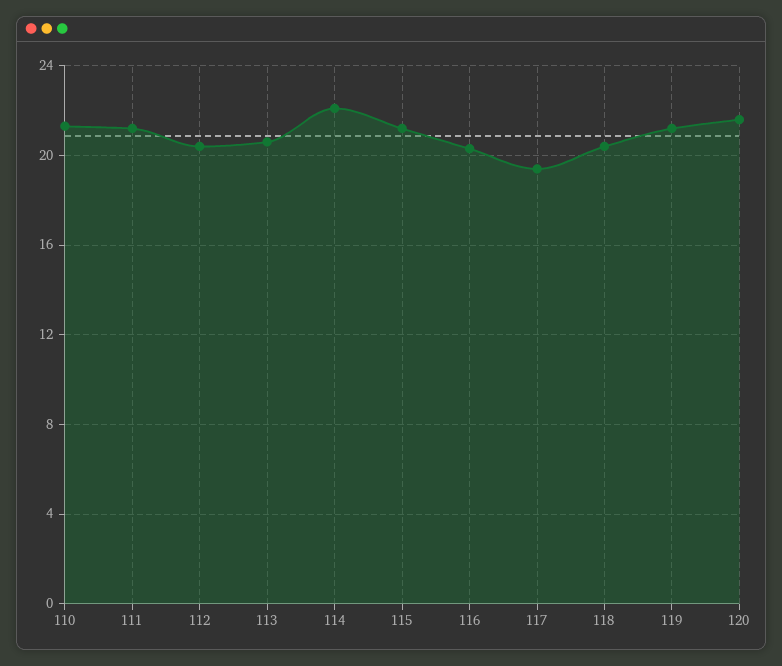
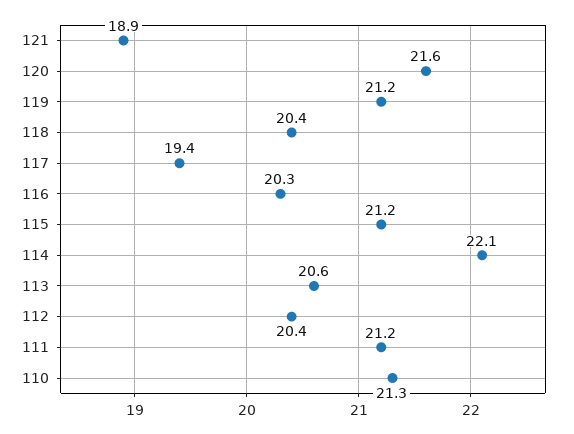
  {
    "110": 21.3,
    "111": 21.2,
    "112": 20.4,
    "113": 20.6,
    "114": 22.1,
    "115": 21.2,
    "116": 20.3,
    "117": 19.4,
    "118": 20.4,
    "119": 21.2,
-   "120": 21.6
+   "120": 21.6,
+   "121": 18.9
  }

